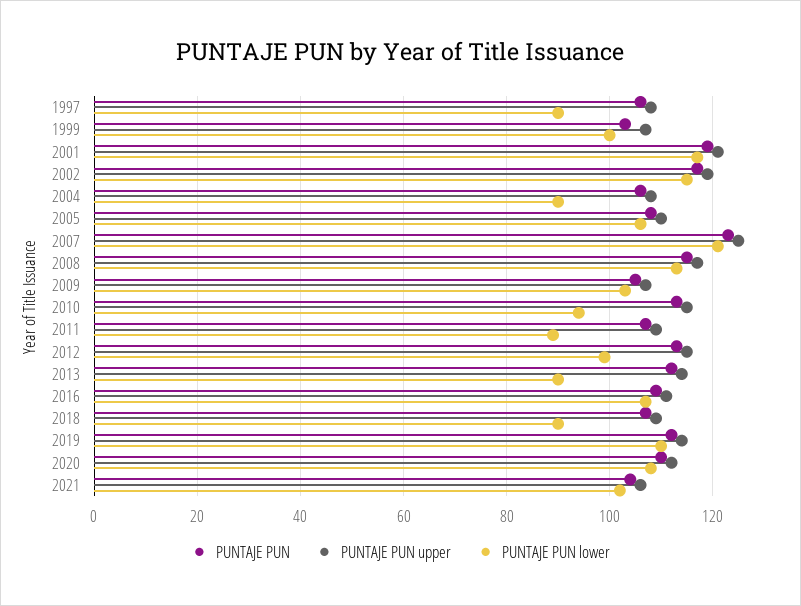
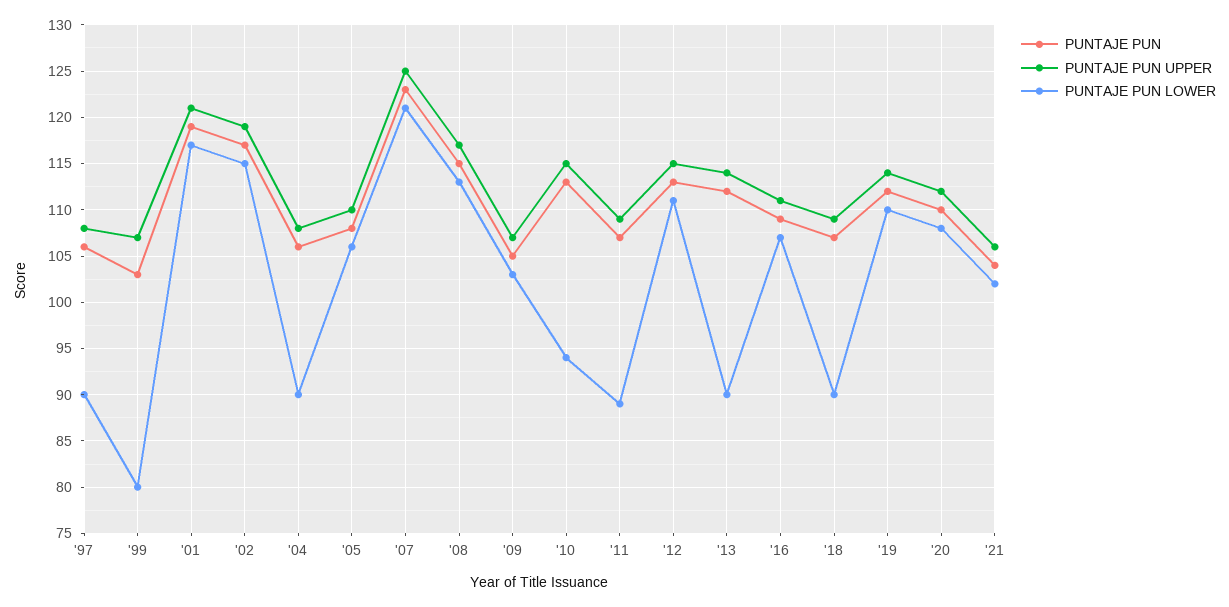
  {
    "PUNTAJE PUN": {
      "1997": 106,
      "1999": 103,
      "2001": 119,
      "2002": 117,
      "2004": 106,
      "2005": 108,
      "2007": 123,
      "2008": 115,
      "2009": 105,
      "2010": 113,
      "2011": 107,
      "2012": 113,
      "2013": 112,
      "2016": 109,
      "2018": 107,
      "2019": 112,
      "2020": 110,
      "2021": 104
    },
    "PUNTAJE PUN upper": {
      "1997": 108,
      "1999": 107,
      "2001": 121,
      "2002": 119,
      "2004": 108,
      "2005": 110,
      "2007": 125,
      "2008": 117,
      "2009": 107,
      "2010": 115,
      "2011": 109,
      "2012": 115,
      "2013": 114,
      "2016": 111,
      "2018": 109,
      "2019": 114,
      "2020": 112,
      "2021": 106
    },
    "PUNTAJE PUN lower": {
      "1997": 90,
-     "1999": 100,
+     "1999": 80,
      "2001": 117,
      "2002": 115,
      "2004": 90,
      "2005": 106,
      "2007": 121,
      "2008": 113,
      "2009": 103,
      "2010": 94,
      "2011": 89,
-     "2012": 100,
+     "2012": 111,
      "2013": 90,
      "2016": 107,
      "2018": 90,
      "2019": 110,
      "2020": 108,
      "2021": 102
    }
  }

